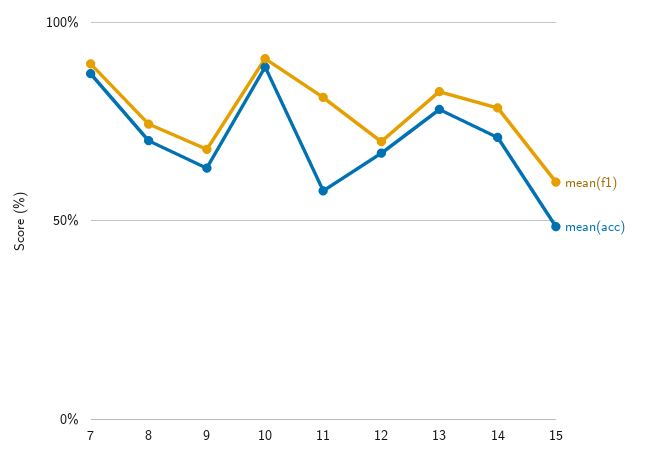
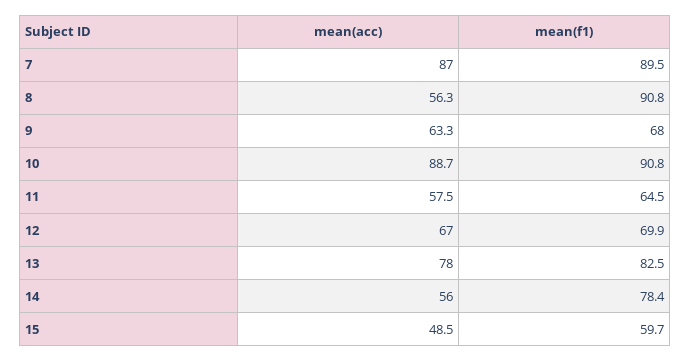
  {
    "mean(f1)": {
      "7": 89.5,
-     "8": 75,
+     "8": 90.8,
      "9": 68,
      "10": 90.8,
-     "11": 80,
+     "11": 64.5,
      "12": 69.9,
      "13": 82.5,
      "14": 78.4,
      "15": 59.7
    },
    "mean(acc)": {
      "7": 87,
-     "8": 70,
+     "8": 56.3,
      "9": 63.3,
      "10": 88.7,
      "11": 57.5,
      "12": 67,
      "13": 78,
-     "14": 70,
+     "14": 56,
      "15": 48.5
    }
  }

